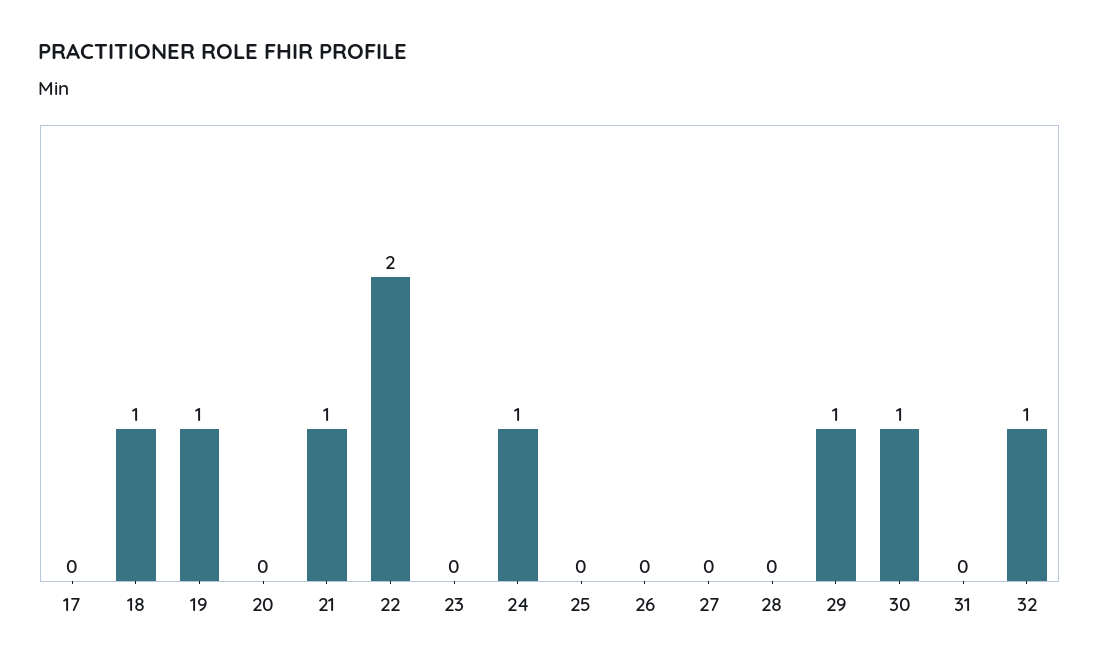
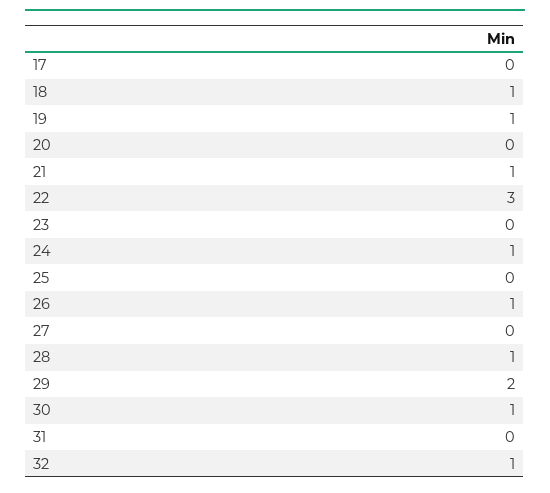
  {
    "17": 0,
    "18": 1,
    "19": 1,
    "20": 0,
    "21": 1,
-   "22": 2,
+   "22": 3,
    "23": 0,
    "24": 1,
    "25": 0,
-   "26": 0,
+   "26": 1,
    "27": 0,
-   "28": 0,
+   "28": 1,
-   "29": 1,
+   "29": 2,
    "30": 1,
    "31": 0,
    "32": 1
  }

